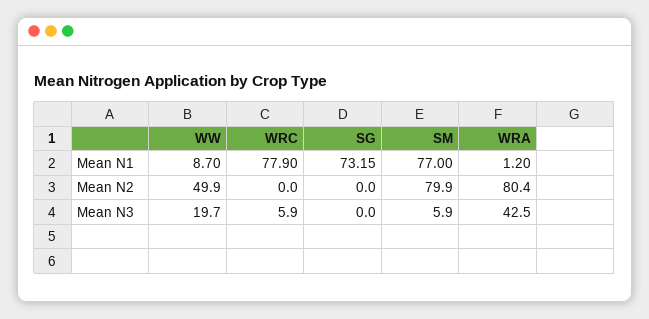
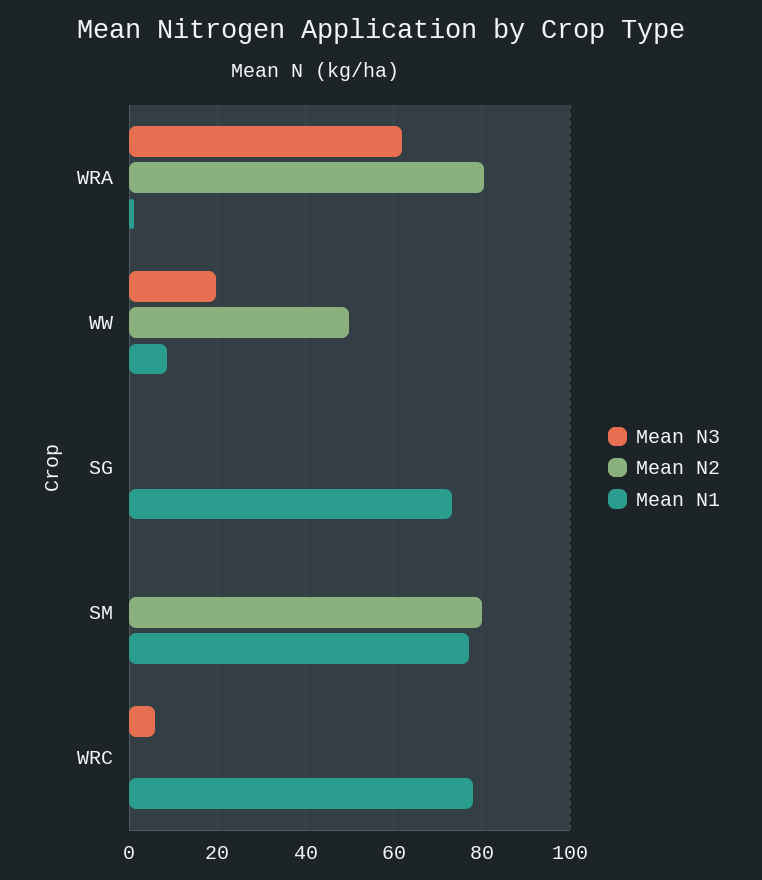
  {
    "Mean N1": {
      "WW": 8.7,
      "WRC": 77.9,
      "SG": 73.15,
      "SM": 77,
      "WRA": 1.2
    },
    "Mean N2": {
      "WW": 49.9,
      "WRC": 0,
      "SG": 0,
      "SM": 79.9,
      "WRA": 80.4
    },
    "Mean N3": {
      "WW": 19.7,
      "WRC": 5.9,
      "SG": 0,
-     "SM": 5.9,
+     "SM": 0,
-     "WRA": 42.5
+     "WRA": 62
    }
  }

